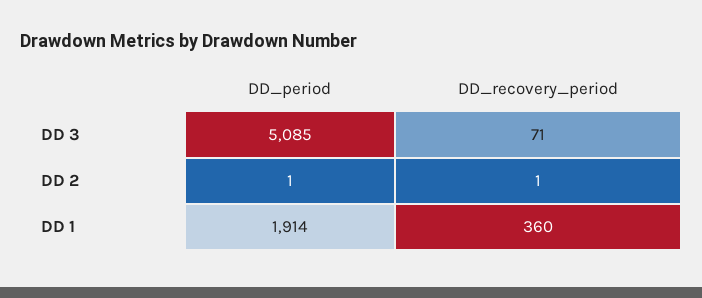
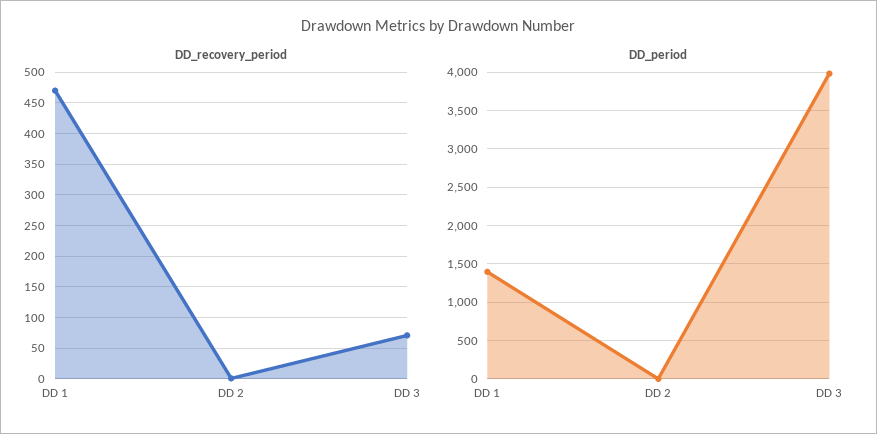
  {
    "DD_period": {
-     "DD 3": 5085,
+     "DD 3": 4000,
      "DD 2": 1,
-     "DD 1": 1914
+     "DD 1": 1400
    },
    "DD_recovery_period": {
      "DD 3": 71,
      "DD 2": 1,
-     "DD 1": 360
+     "DD 1": 470
    }
  }

